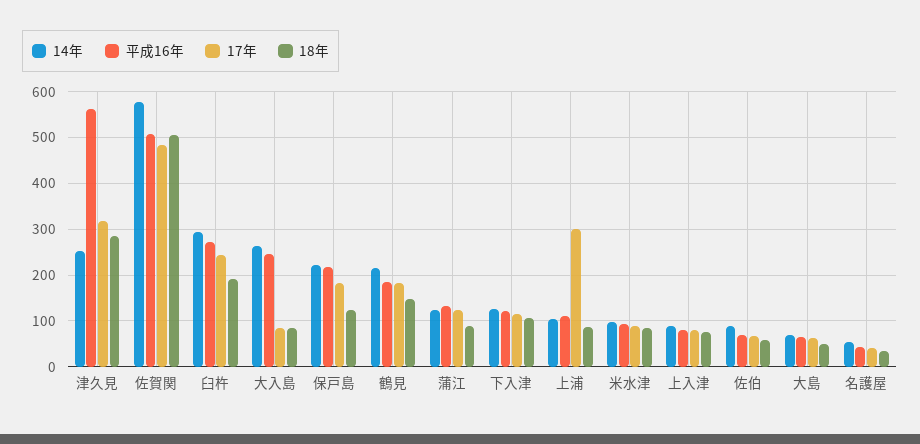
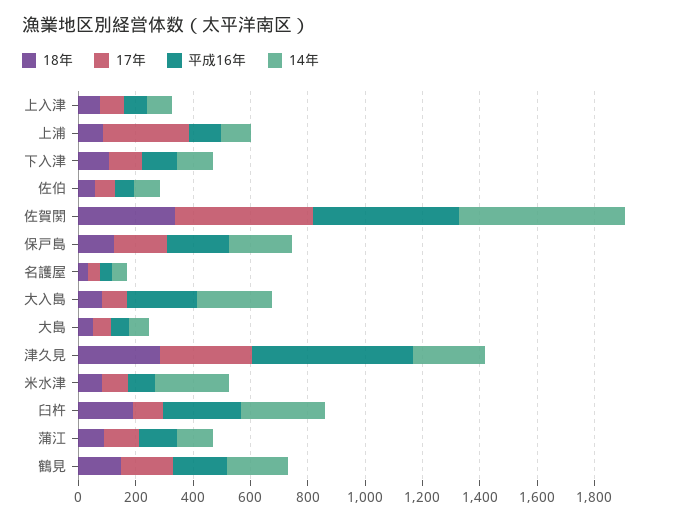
  {
    "14年": {
      "津久見": 260,
      "佐賀関": 580,
      "臼杵": 300,
      "大入島": 260,
      "保戸島": 220,
      "鶴見": 220,
      "蒲江": 120,
      "下入津": 120,
      "上浦": 100,
-     "米水津": 100,
+     "米水津": 250,
      "上入津": 80,
      "佐伯": 80,
      "大島": 60,
      "名護屋": 60
    },
    "平成16年": {
      "津久見": 560,
      "佐賀関": 500,
      "臼杵": 280,
      "大入島": 240,
      "保戸島": 220,
      "鶴見": 180,
      "蒲江": 140,
      "下入津": 120,
      "上浦": 120,
      "米水津": 100,
      "上入津": 80,
      "佐伯": 60,
      "大島": 60,
      "名護屋": 40
    },
    "17年": {
      "津久見": 320,
      "佐賀関": 480,
-     "臼杵": 240,
+     "臼杵": 100,
      "大入島": 80,
      "保戸島": 180,
      "鶴見": 180,
      "蒲江": 120,
      "下入津": 120,
      "上浦": 300,
      "米水津": 80,
      "上入津": 80,
      "佐伯": 60,
      "大島": 60,
      "名護屋": 40
    },
    "18年": {
      "津久見": 280,
-     "佐賀関": 500,
+     "佐賀関": 350,
      "臼杵": 200,
      "大入島": 80,
      "保戸島": 120,
      "鶴見": 140,
      "蒲江": 80,
      "下入津": 100,
      "上浦": 80,
      "米水津": 80,
      "上入津": 80,
      "佐伯": 60,
      "大島": 60,
      "名護屋": 40
    }
  }

